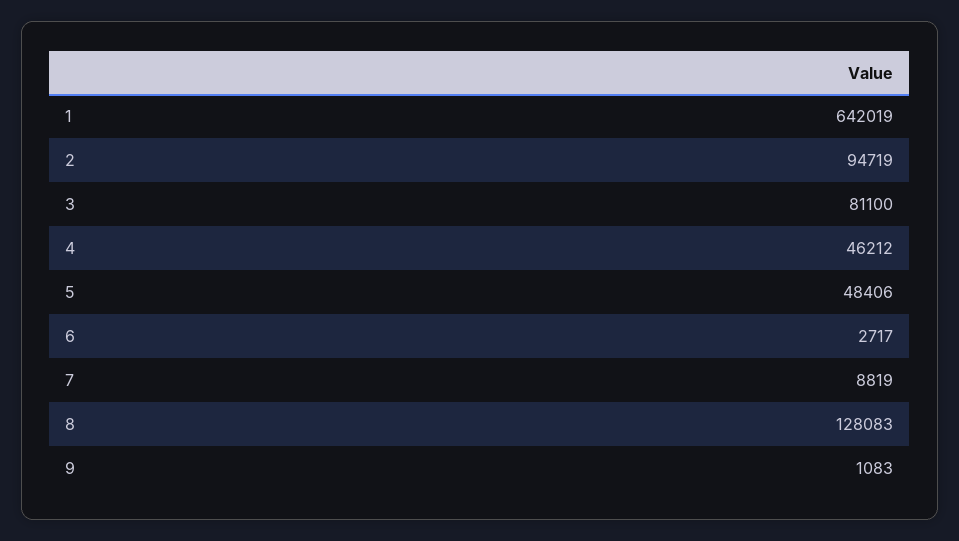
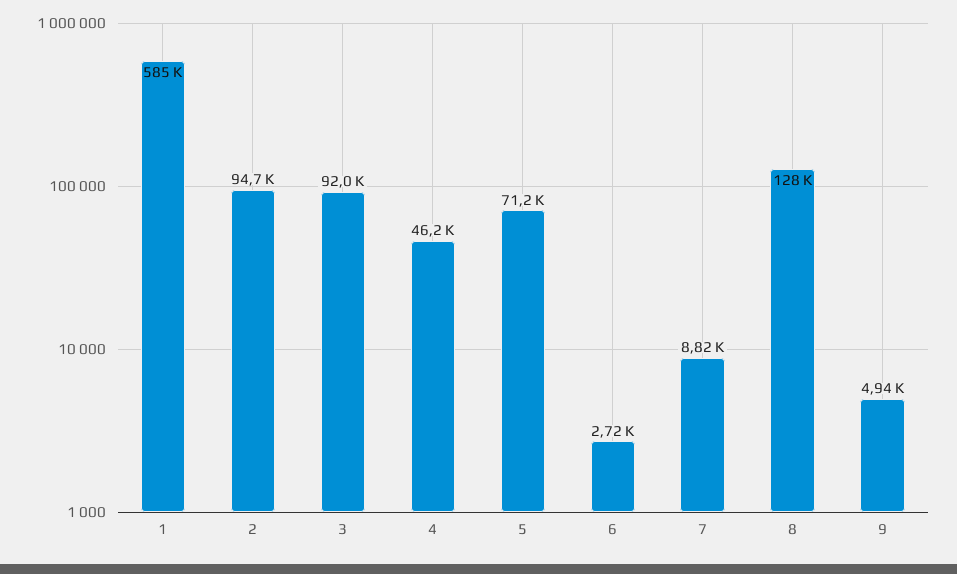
  {
-   "1": 642019,
+   "1": 585000,
    "2": 94719,
-   "3": 81100,
+   "3": 92000,
    "4": 46212,
-   "5": 48406,
+   "5": 71200,
    "6": 2717,
    "7": 8819,
    "8": 128083,
-   "9": 1083
+   "9": 4940
  }

